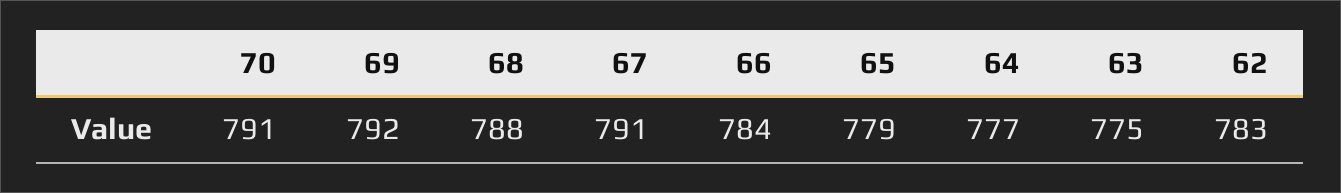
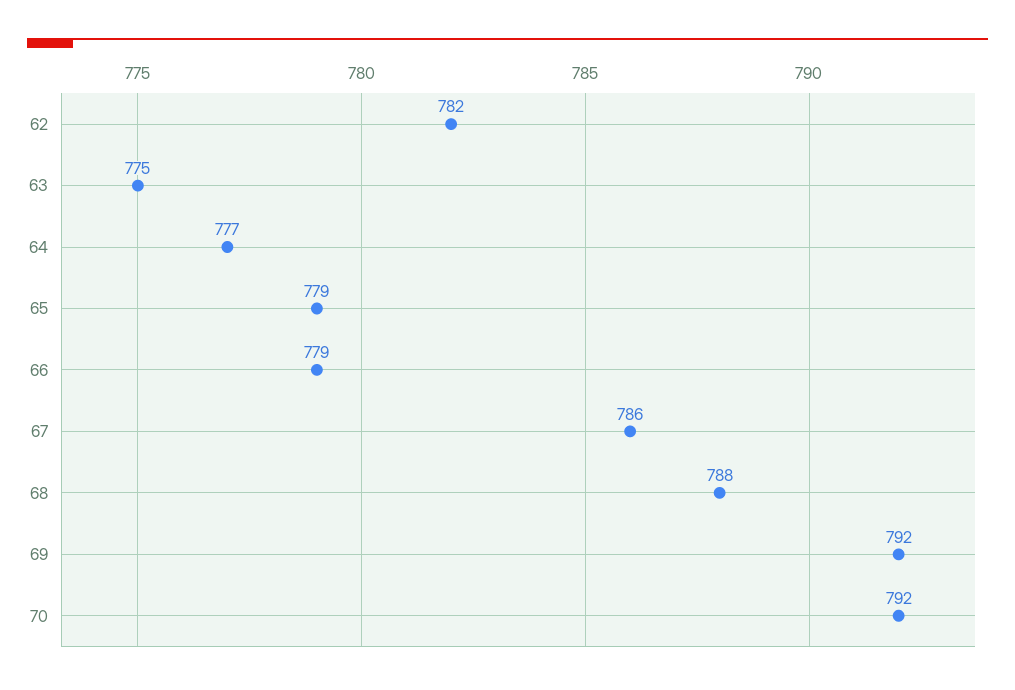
  {
-   "70": 791,
+   "70": 792,
    "69": 792,
    "68": 788,
-   "67": 791,
+   "67": 786,
-   "66": 784,
+   "66": 779,
    "65": 779,
    "64": 777,
    "63": 775,
-   "62": 783
+   "62": 782
  }

